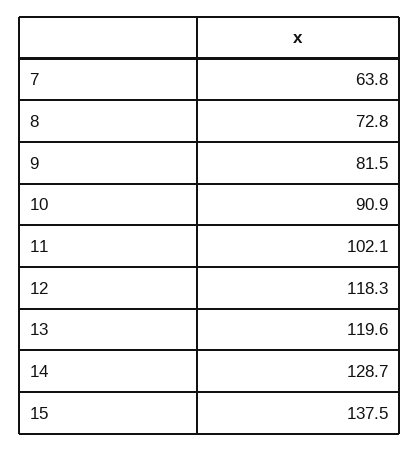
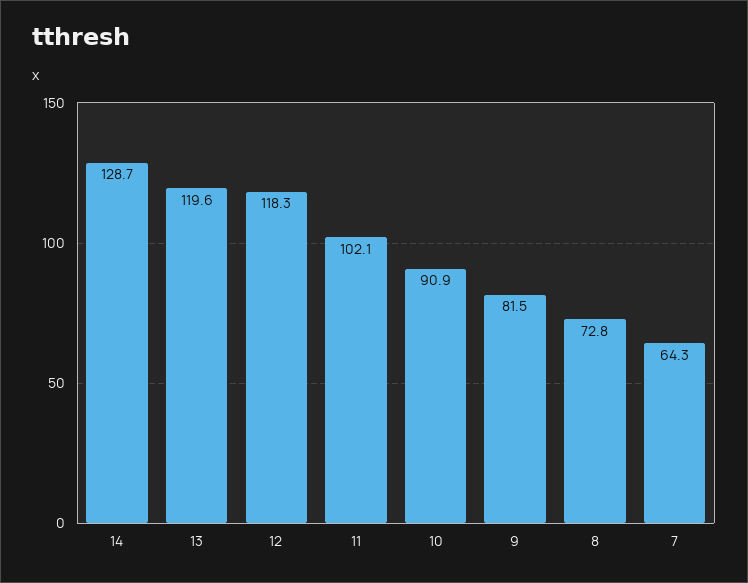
  {
-   "7": 63.8,
+   "7": 64.3,
    "8": 72.8,
    "9": 81.5,
    "10": 90.9,
    "11": 102.1,
    "12": 118.3,
    "13": 119.6,
-   "14": 128.7,
+   "14": 128.7
-   "15": 137.5
  }

